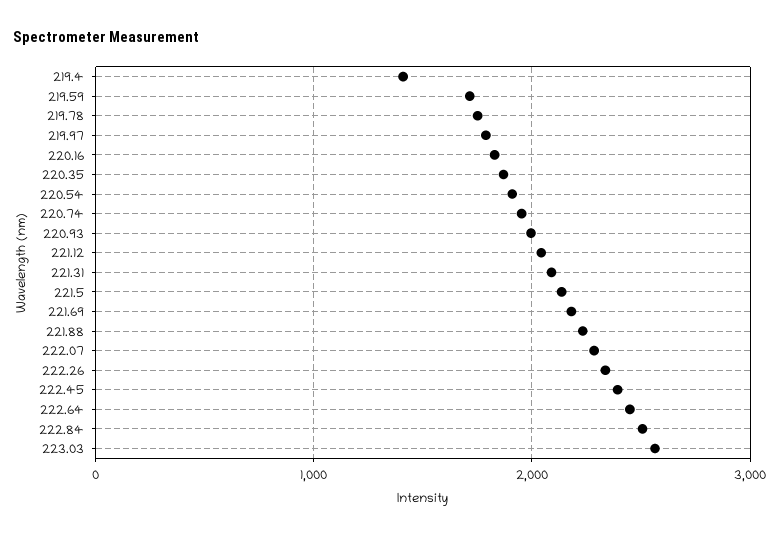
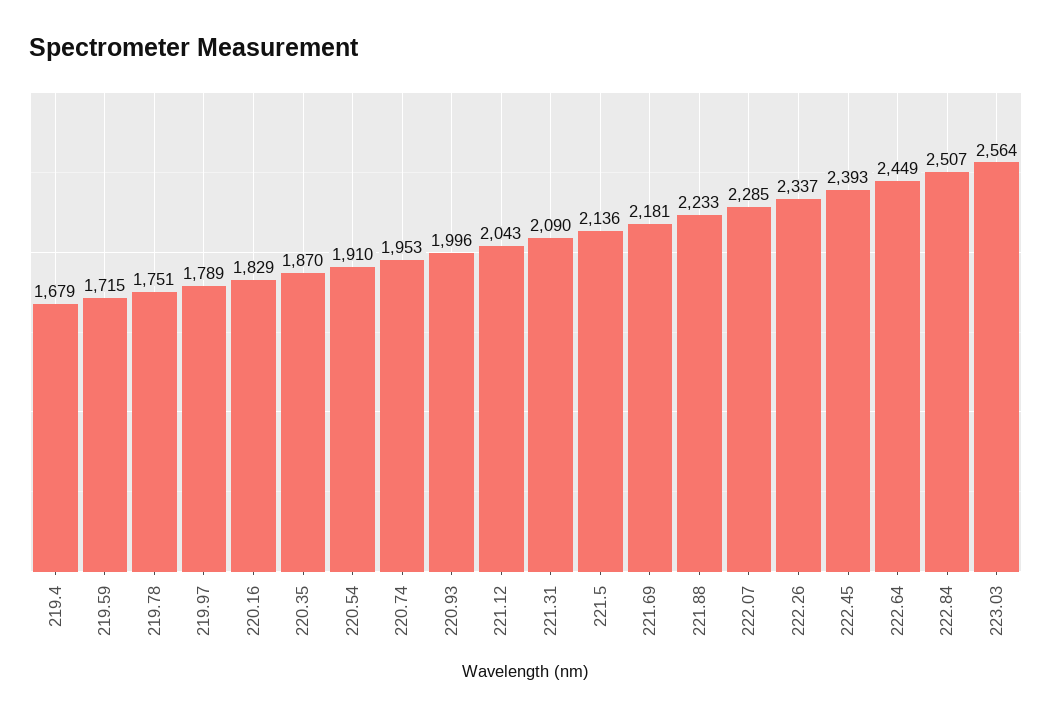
  {
-   "219.4": 1400,
+   "219.4": 1679,
    "219.59": 1715,
    "219.78": 1751,
    "219.97": 1789,
    "220.16": 1829,
    "220.35": 1870,
    "220.54": 1910,
    "220.74": 1953,
    "220.93": 1996,
    "221.12": 2043,
    "221.31": 2090,
    "221.5": 2136,
    "221.69": 2181,
    "221.88": 2233,
    "222.07": 2285,
    "222.26": 2337,
    "222.45": 2393,
    "222.64": 2449,
    "222.84": 2507,
    "223.03": 2564
  }

